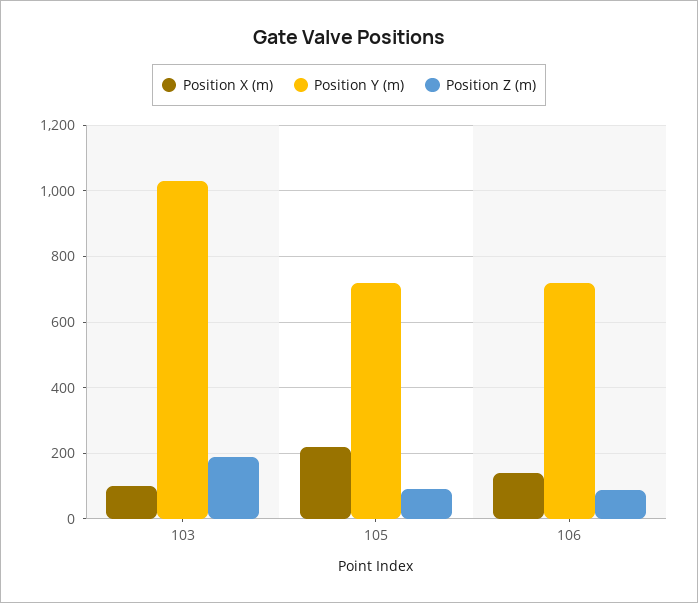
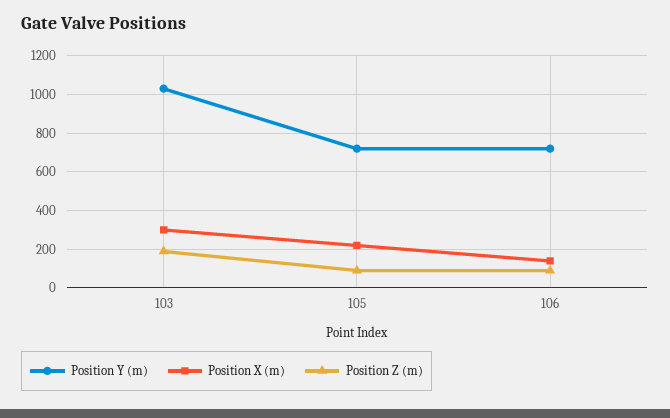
  {
    "Position X (m)": {
-     "103": 100,
+     "103": 300,
      "105": 220,
      "106": 140
    },
    "Position Y (m)": {
      "103": 1020,
      "105": 720,
      "106": 720
    },
    "Position Z (m)": {
      "103": 180,
      "105": 100,
      "106": 80
    }
  }

